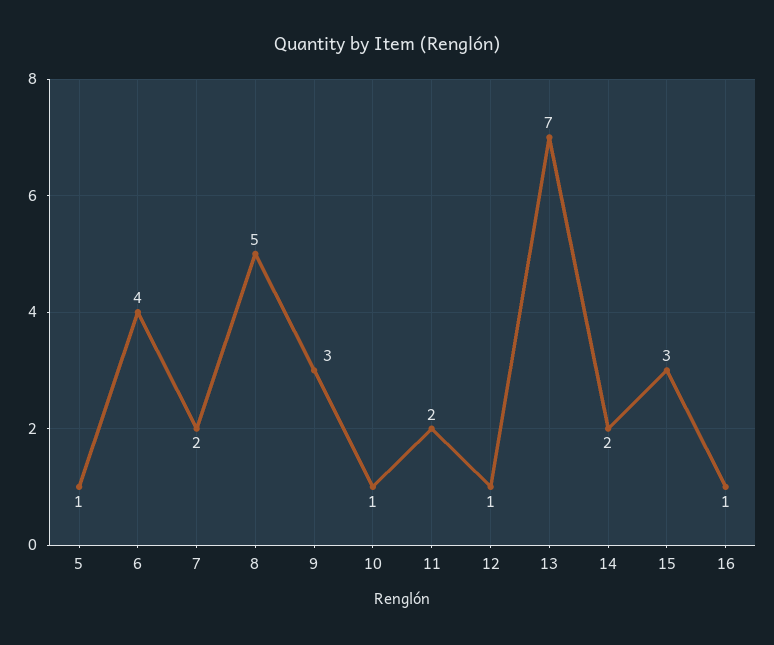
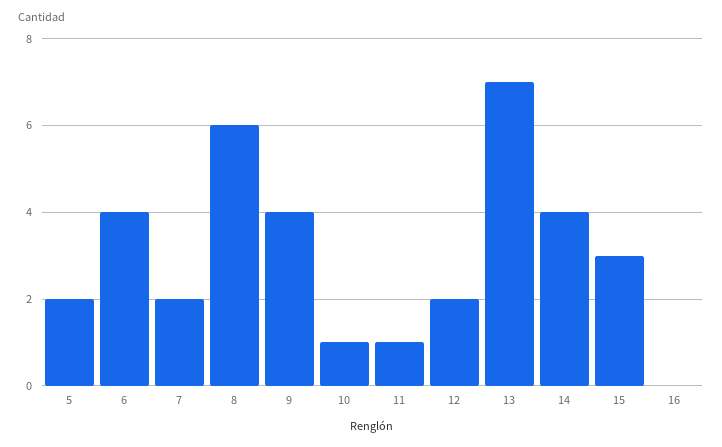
  {
-   "5": 1,
+   "5": 2,
    "6": 4,
    "7": 2,
-   "8": 5,
+   "8": 6,
-   "9": 3,
+   "9": 4,
    "10": 1,
-   "11": 2,
+   "11": 1,
-   "12": 1,
+   "12": 2,
    "13": 7,
-   "14": 2,
+   "14": 4,
    "15": 3,
-   "16": 1
+   "16": 0
  }

